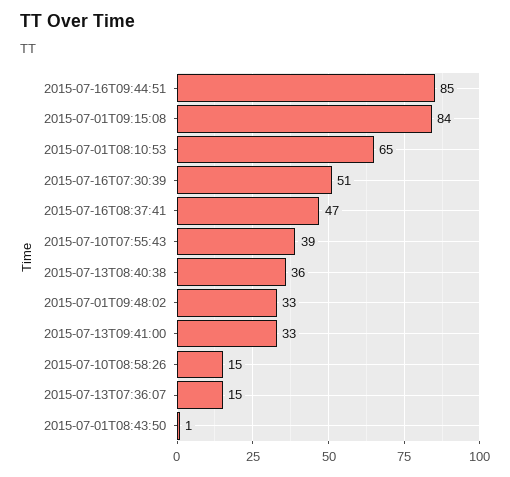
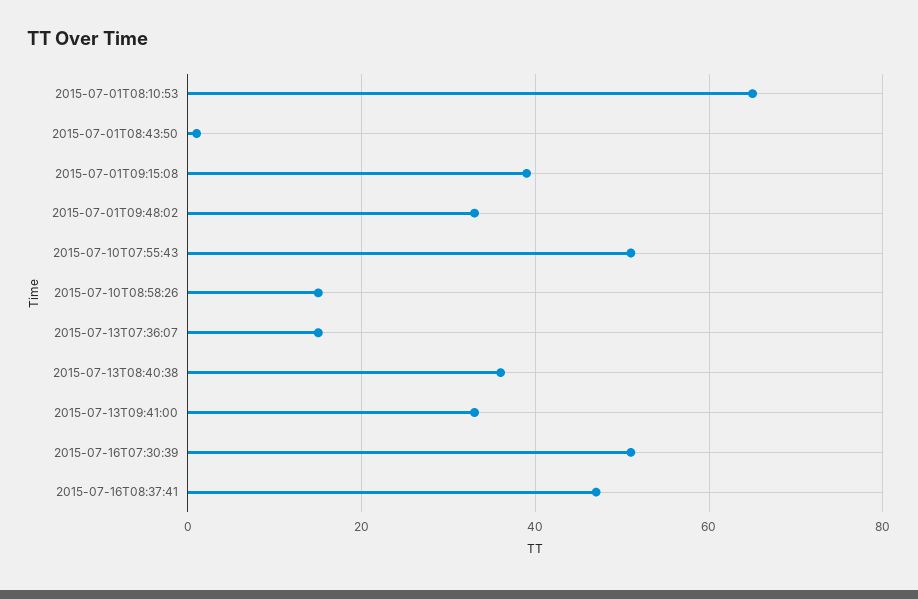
  {
-   "2015-07-16T09:44:51": 85,
-   "2015-07-01T09:15:08": 84,
+   "2015-07-01T09:15:08": 40,
    "2015-07-01T08:10:53": 65,
    "2015-07-16T07:30:39": 51,
    "2015-07-16T08:37:41": 47,
-   "2015-07-10T07:55:43": 39,
+   "2015-07-10T07:55:43": 50,
    "2015-07-13T08:40:38": 36,
    "2015-07-01T09:48:02": 33,
    "2015-07-13T09:41:00": 33,
    "2015-07-10T08:58:26": 15,
    "2015-07-13T07:36:07": 15,
    "2015-07-01T08:43:50": 1
  }

